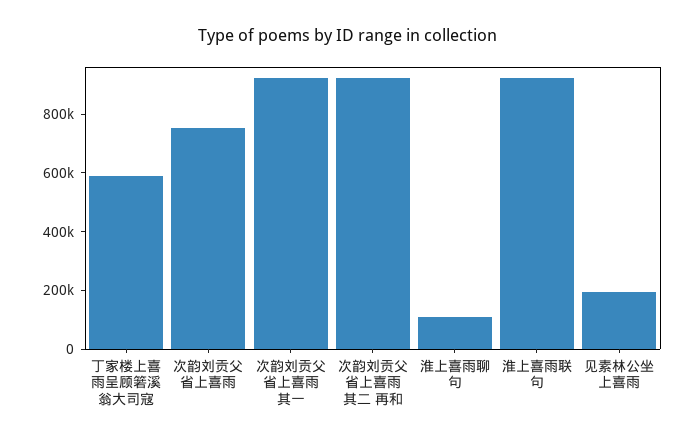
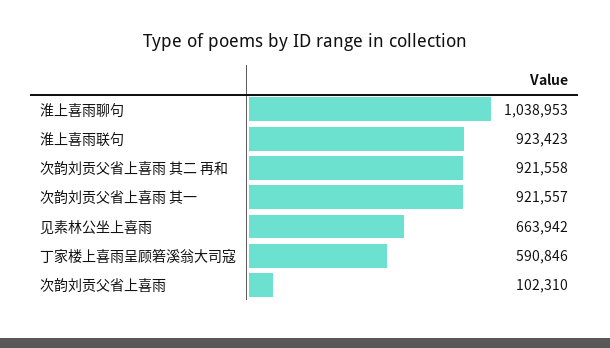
  {
    "丁家楼上喜雨呈顾箬溪翁大司寇": 590846,
-   "次韵刘贡父省上喜雨": 750000,
+   "次韵刘贡父省上喜雨": 102310,
    "次韵刘贡父省上喜雨 其一": 921557,
    "次韵刘贡父省上喜雨 其二 再和": 921558,
-   "淮上喜雨聊句": 100000,
+   "淮上喜雨聊句": 1038953,
    "淮上喜雨联句": 923423,
-   "见素林公坐上喜雨": 200000
+   "见素林公坐上喜雨": 663942
  }

